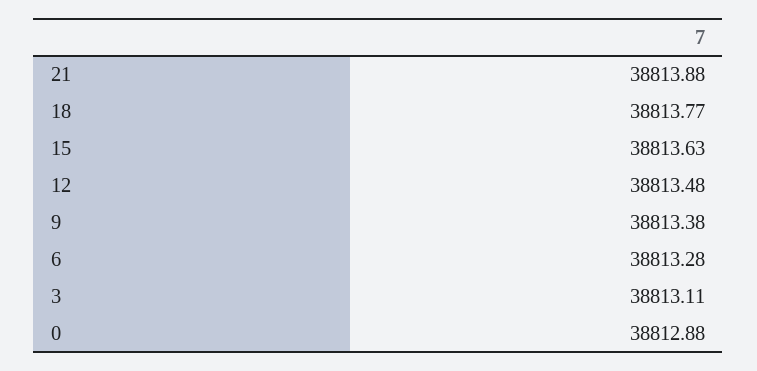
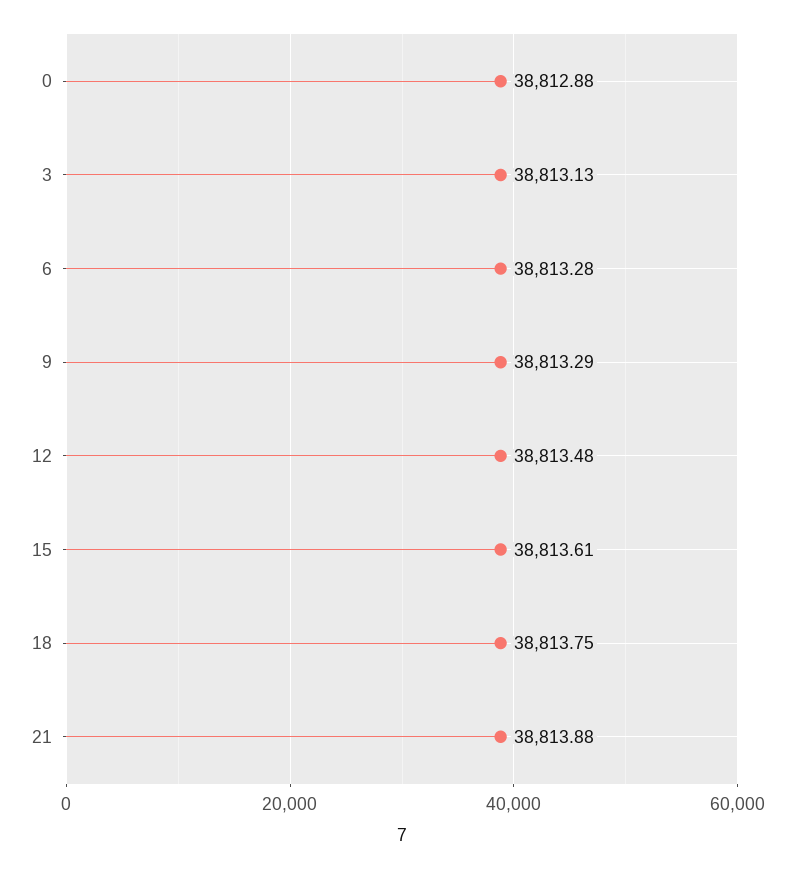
  {
    "21": 38813.88,
-   "18": 38813.77,
+   "18": 38813.75,
-   "15": 38813.63,
+   "15": 38813.61,
    "12": 38813.48,
-   "9": 38813.38,
+   "9": 38813.29,
    "6": 38813.28,
-   "3": 38813.11,
+   "3": 38813.13,
    "0": 38812.88
  }

